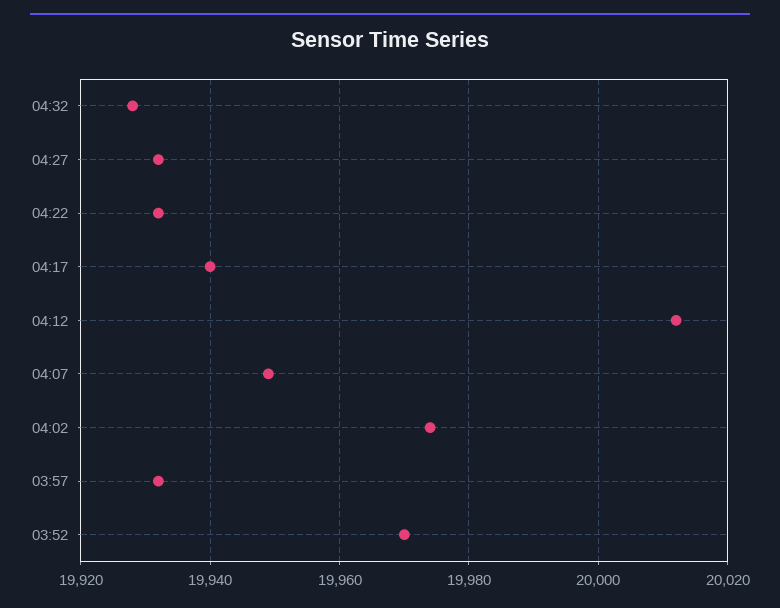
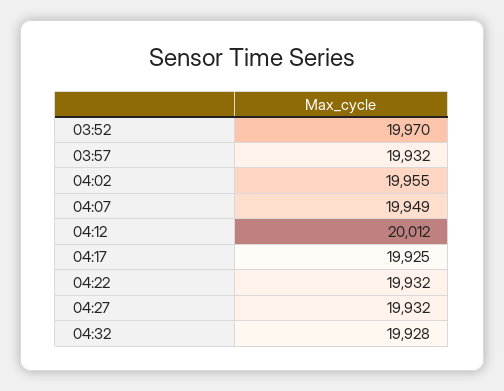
  {
    "04:32": 19928,
    "04:27": 19932,
    "04:22": 19932,
-   "04:17": 19940,
+   "04:17": 19925,
    "04:12": 20012,
    "04:07": 19949,
-   "04:02": 19975,
+   "04:02": 19955,
    "03:57": 19932,
    "03:52": 19970
  }

